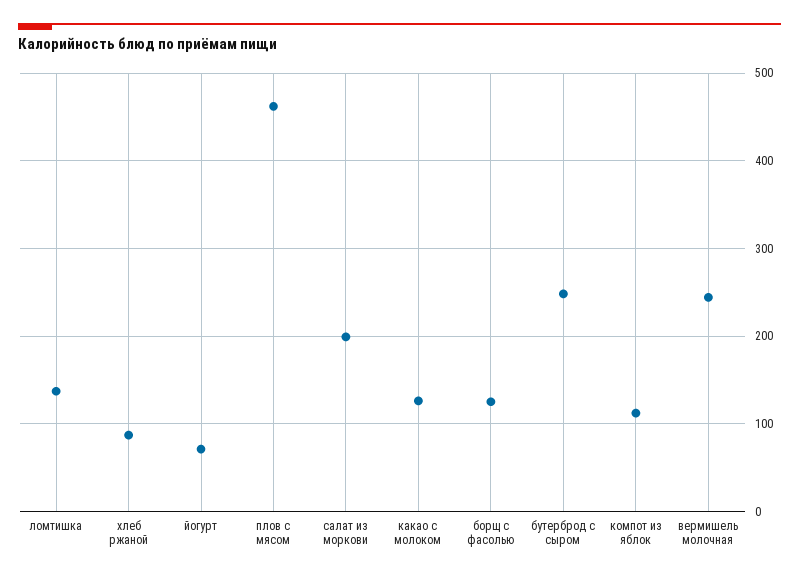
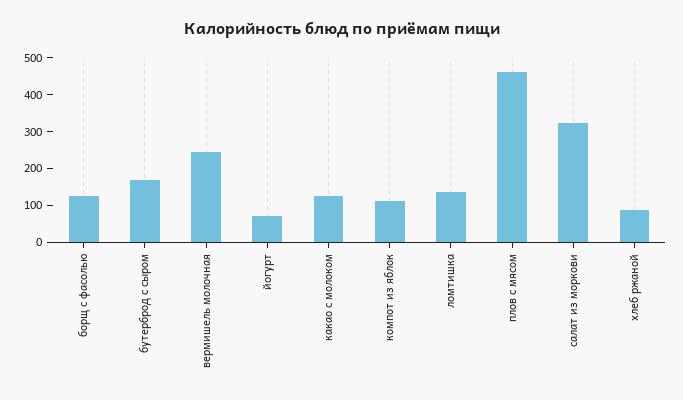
  {
    "ломтишка": 140,
    "хлеб ржаной": 90,
    "йогурт": 70,
    "плов с мясом": 460,
-   "салат из моркови": 200,
+   "салат из моркови": 325,
    "какао с молоком": 130,
    "борщ с фасолью": 130,
-   "бутерброд с сыром": 250,
+   "бутерброд с сыром": 175,
    "компот из яблок": 110,
    "вермишель молочная": 240
  }

